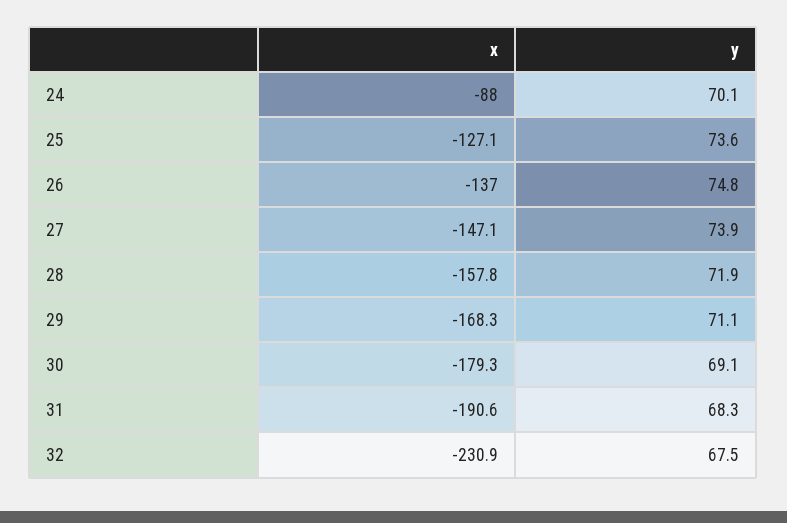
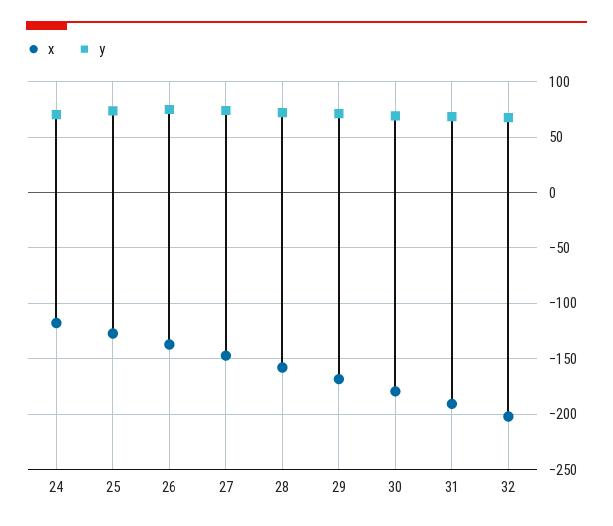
  {
    "x": {
-     "24": -88,
+     "24": -120,
      "25": -127.1,
      "26": -137,
      "27": -147.1,
      "28": -157.8,
      "29": -168.3,
      "30": -179.3,
      "31": -190.6,
-     "32": -230.9
+     "32": -200
    },
    "y": {
      "24": 70.1,
      "25": 73.6,
      "26": 74.8,
      "27": 73.9,
      "28": 71.9,
      "29": 71.1,
      "30": 69.1,
      "31": 68.3,
      "32": 67.5
    }
  }

